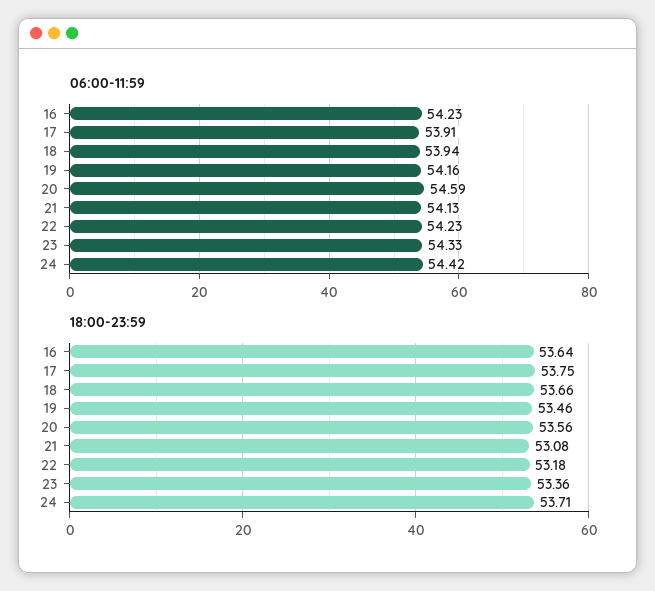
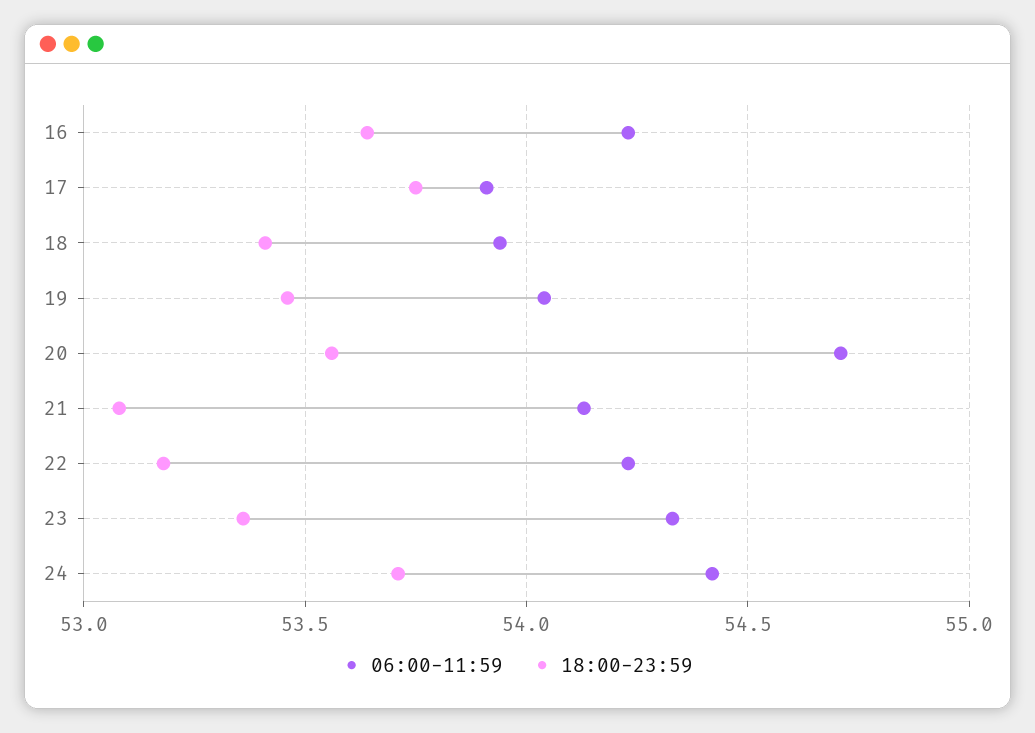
  {
    "06:00-11:59": {
      "16": 54.23,
      "17": 53.91,
      "18": 53.94,
-     "19": 54.16,
+     "19": 54.05,
-     "20": 54.59,
+     "20": 54.7,
      "21": 54.13,
      "22": 54.23,
      "23": 54.33,
      "24": 54.42
    },
    "18:00-23:59": {
      "16": 53.64,
      "17": 53.75,
-     "18": 53.66,
+     "18": 53.4,
      "19": 53.46,
      "20": 53.56,
      "21": 53.08,
      "22": 53.18,
      "23": 53.36,
      "24": 53.71
    }
  }

